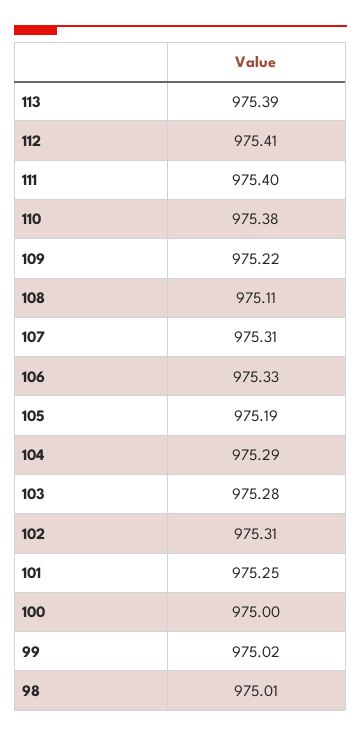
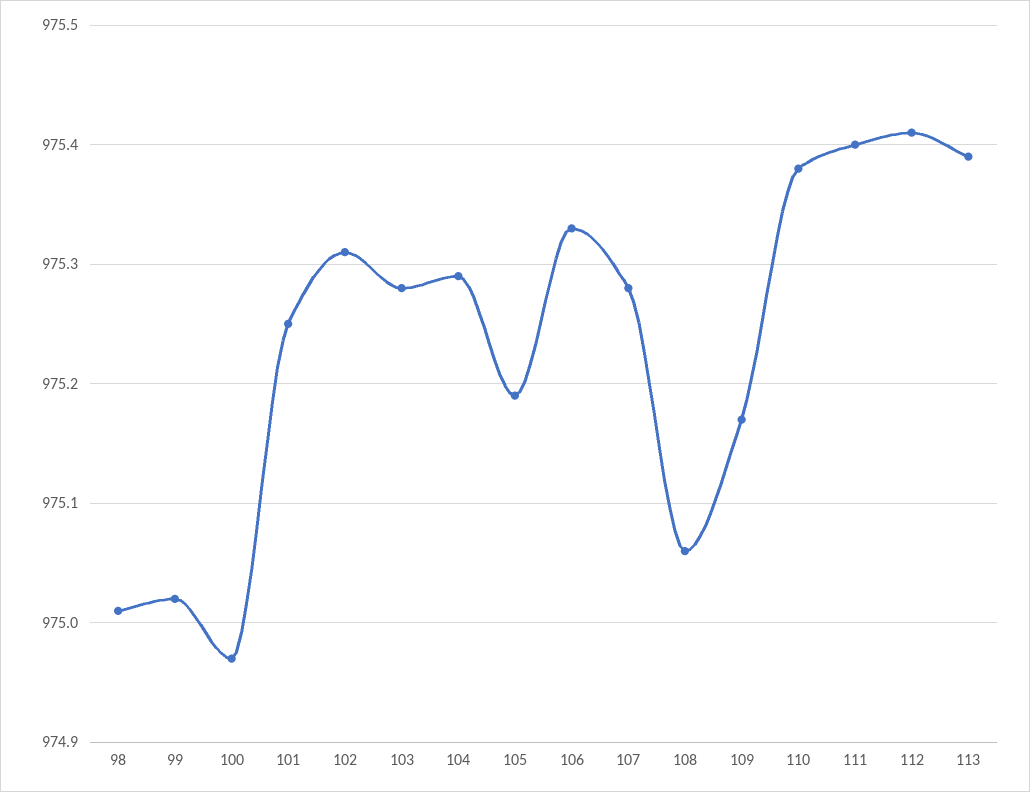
  {
    "113": 975.39,
    "112": 975.41,
    "111": 975.4,
    "110": 975.38,
-   "109": 975.22,
+   "109": 975.17,
-   "108": 975.11,
+   "108": 975.06,
-   "107": 975.31,
+   "107": 975.28,
    "106": 975.33,
    "105": 975.19,
    "104": 975.29,
    "103": 975.28,
    "102": 975.31,
    "101": 975.25,
-   "100": 975,
+   "100": 974.97,
    "99": 975.02,
    "98": 975.01
  }

